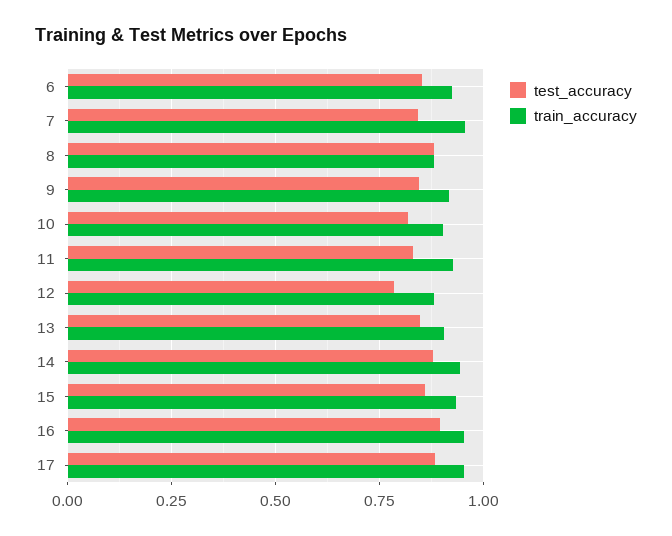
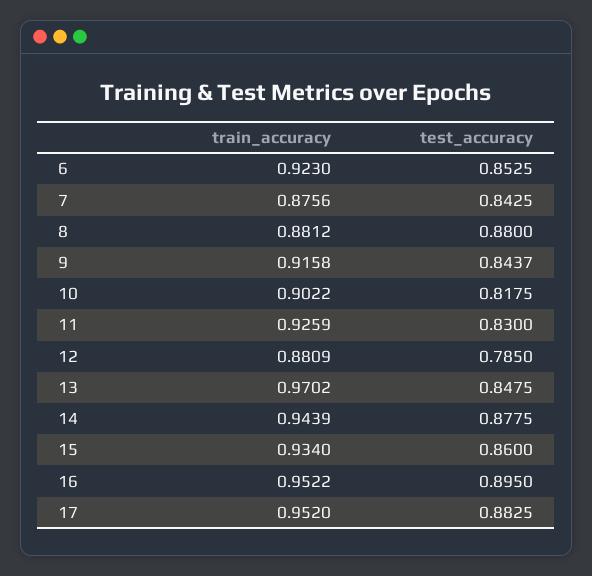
  {
    "test_accuracy": {
      "6": 0.8525,
      "7": 0.8425,
      "8": 0.88,
      "9": 0.8437,
      "10": 0.8175,
      "11": 0.83,
      "12": 0.785,
      "13": 0.8475,
      "14": 0.8775,
      "15": 0.86,
      "16": 0.895,
      "17": 0.8825
    },
    "train_accuracy": {
      "6": 0.923,
-     "7": 0.95,
+     "7": 0.8756,
      "8": 0.8812,
      "9": 0.9158,
      "10": 0.9022,
      "11": 0.9259,
      "12": 0.8809,
-     "13": 0.9,
+     "13": 0.9702,
      "14": 0.9439,
      "15": 0.934,
      "16": 0.9522,
      "17": 0.952
    }
  }

